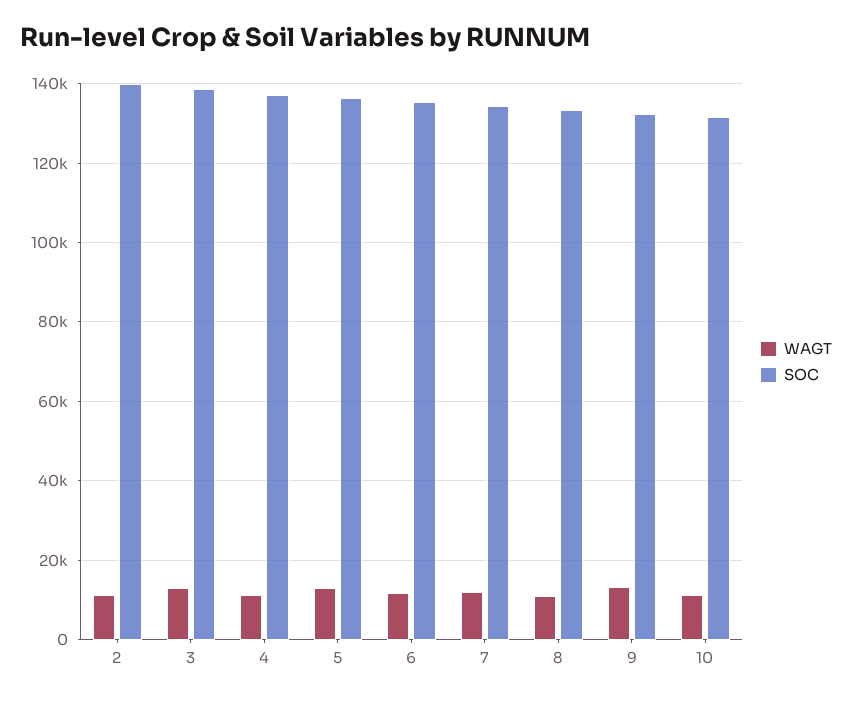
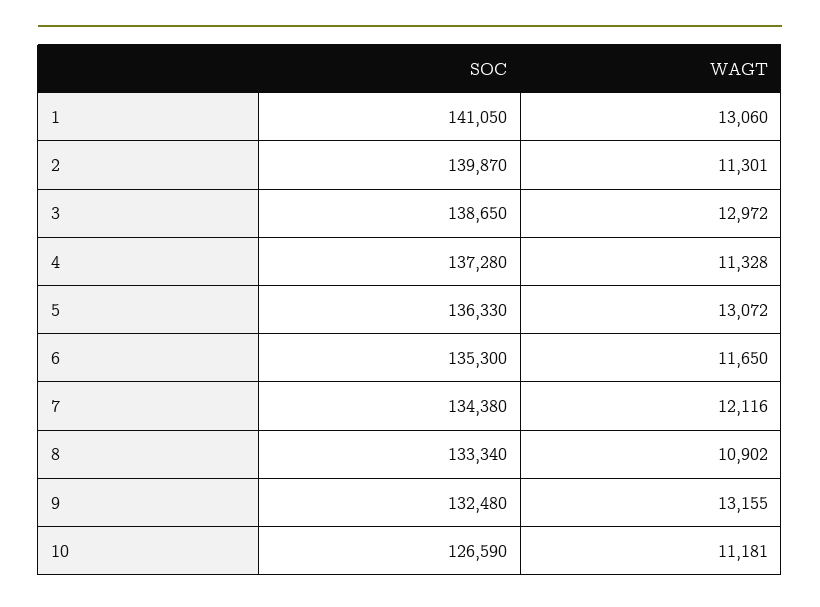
  {
    "WAGT": {
      "2": 11301,
      "3": 12972,
      "4": 11328,
      "5": 13072,
      "6": 11650,
      "7": 12116,
      "8": 10902,
      "9": 13155,
-     "10": 11181
+     "10": 11181,
+     "1": 13060
    },
    "SOC": {
      "2": 139870,
      "3": 138650,
      "4": 137280,
      "5": 136330,
      "6": 135300,
      "7": 134380,
      "8": 133340,
      "9": 132480,
-     "10": 132000
+     "10": 126590,
+     "1": 141050
    }
  }

